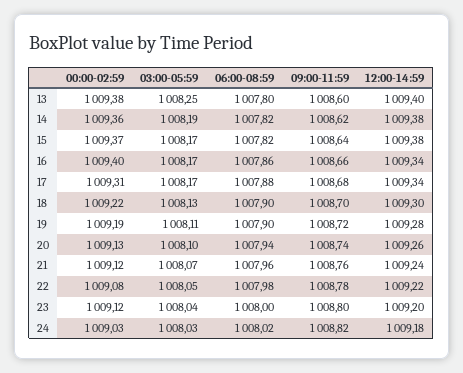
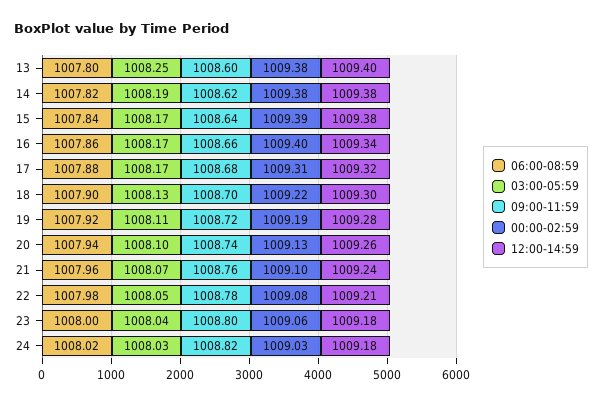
  {
    "00:00-02:59": {
      "13": 1009.38,
-     "14": 1009.36,
+     "14": 1009.38,
-     "15": 1009.37,
+     "15": 1009.39,
      "16": 1009.4,
      "17": 1009.31,
      "18": 1009.22,
      "19": 1009.19,
      "20": 1009.13,
-     "21": 1009.12,
+     "21": 1009.1,
      "22": 1009.08,
-     "23": 1009.12,
+     "23": 1009.06,
      "24": 1009.03
    },
    "03:00-05:59": {
      "13": 1008.25,
      "14": 1008.19,
      "15": 1008.17,
      "16": 1008.17,
      "17": 1008.17,
      "18": 1008.13,
      "19": 1008.11,
      "20": 1008.1,
      "21": 1008.07,
      "22": 1008.05,
      "23": 1008.04,
      "24": 1008.03
    },
    "06:00-08:59": {
      "13": 1007.8,
      "14": 1007.82,
-     "15": 1007.82,
+     "15": 1007.84,
      "16": 1007.86,
      "17": 1007.88,
      "18": 1007.9,
-     "19": 1007.9,
+     "19": 1007.92,
      "20": 1007.94,
      "21": 1007.96,
      "22": 1007.98,
      "23": 1008,
      "24": 1008.02
    },
    "09:00-11:59": {
      "13": 1008.6,
      "14": 1008.62,
      "15": 1008.64,
      "16": 1008.66,
      "17": 1008.68,
      "18": 1008.7,
      "19": 1008.72,
      "20": 1008.74,
      "21": 1008.76,
      "22": 1008.78,
      "23": 1008.8,
      "24": 1008.82
    },
    "12:00-14:59": {
      "13": 1009.4,
      "14": 1009.38,
      "15": 1009.38,
      "16": 1009.34,
-     "17": 1009.34,
+     "17": 1009.32,
      "18": 1009.3,
      "19": 1009.28,
      "20": 1009.26,
      "21": 1009.24,
-     "22": 1009.22,
+     "22": 1009.21,
-     "23": 1009.2,
+     "23": 1009.18,
      "24": 1009.18
    }
  }

